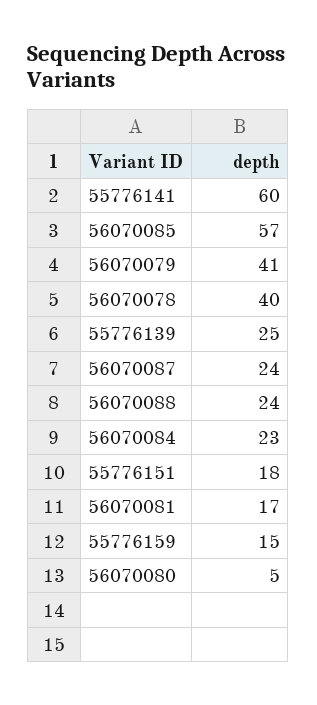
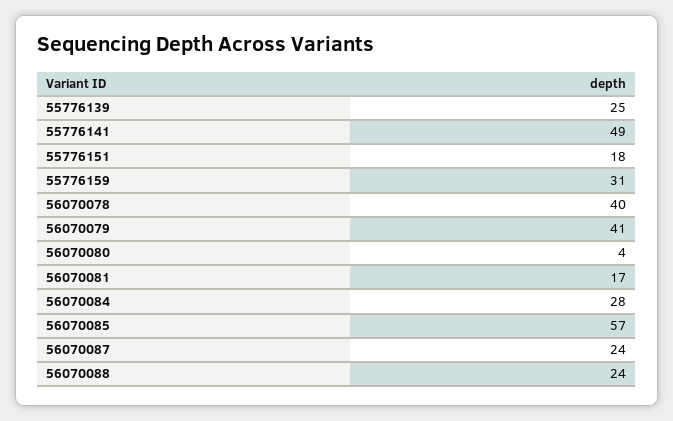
  {
-   "55776141": 60,
+   "55776141": 49,
    "56070085": 57,
    "56070079": 41,
    "56070078": 40,
    "55776139": 25,
    "56070087": 24,
    "56070088": 24,
-   "56070084": 23,
+   "56070084": 28,
    "55776151": 18,
    "56070081": 17,
-   "55776159": 15,
+   "55776159": 31,
-   "56070080": 5
+   "56070080": 4
  }

